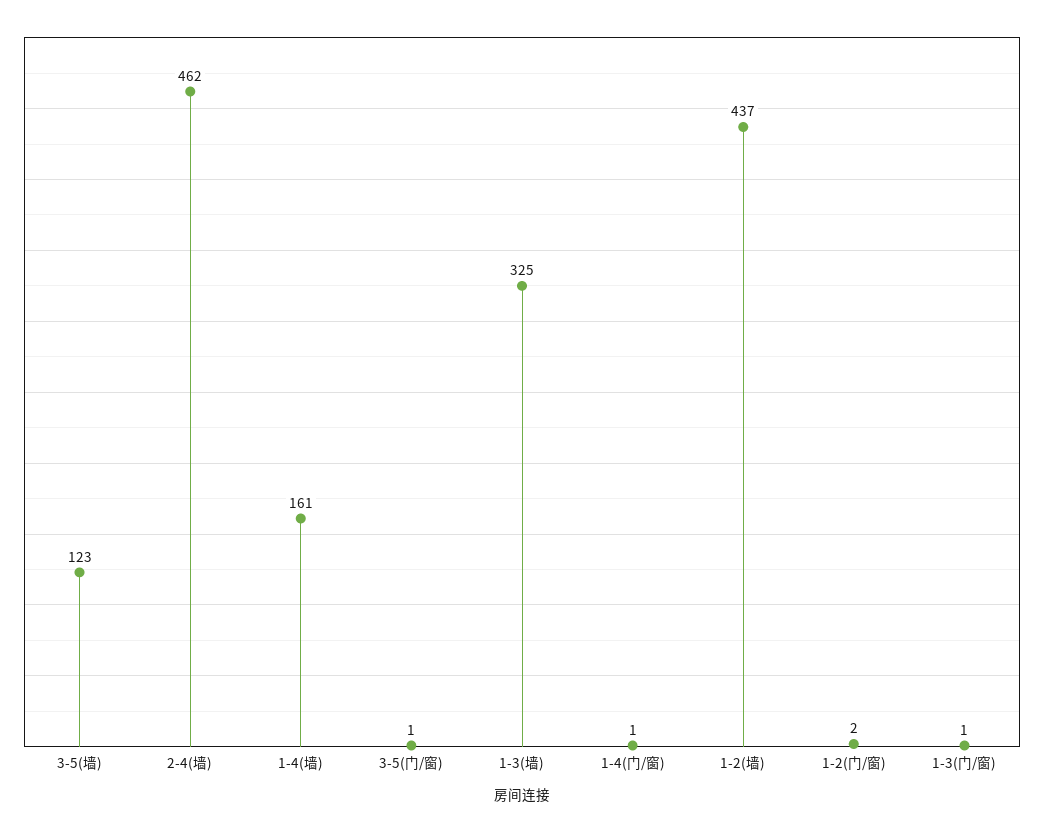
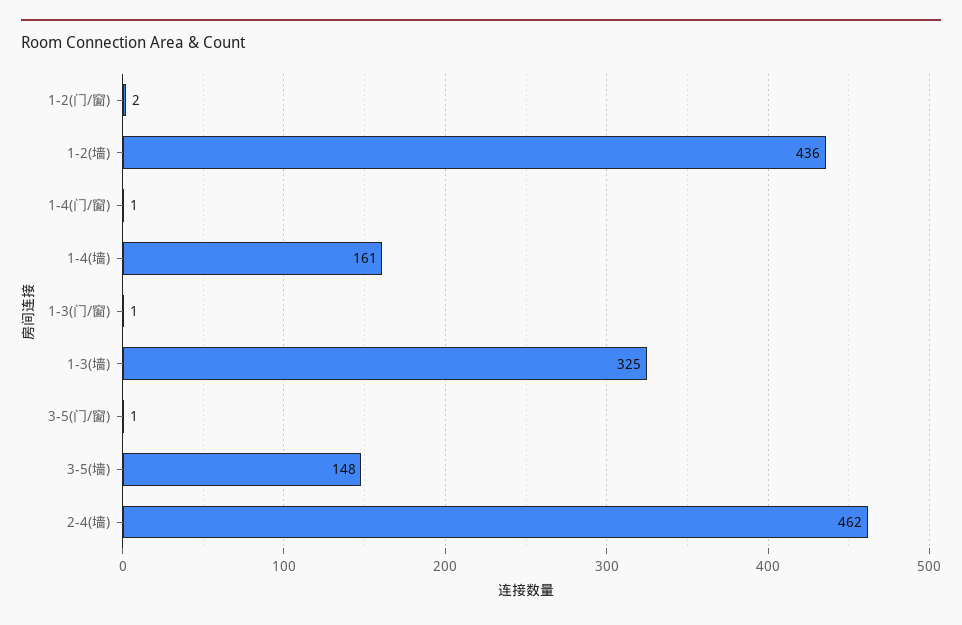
  {
-   "3-5(墙)": 123,
+   "3-5(墙)": 148,
    "2-4(墙)": 462,
    "1-4(墙)": 161,
    "3-5(门/窗)": 1,
    "1-3(墙)": 325,
    "1-4(门/窗)": 1,
-   "1-2(墙)": 437,
+   "1-2(墙)": 436,
    "1-2(门/窗)": 2,
    "1-3(门/窗)": 1
  }

